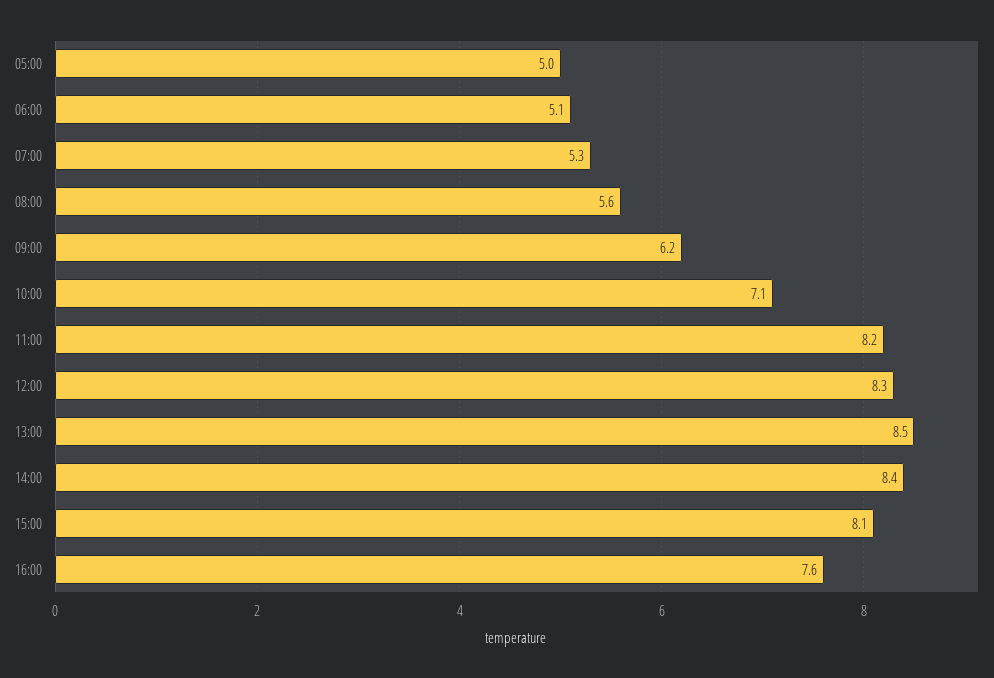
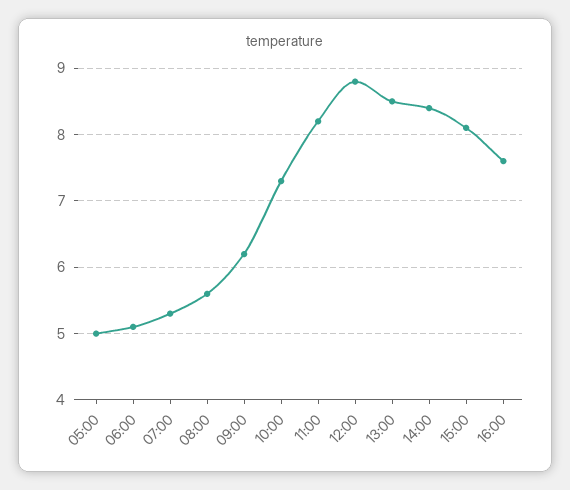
  {
    "05:00": 5,
    "06:00": 5.1,
    "07:00": 5.3,
    "08:00": 5.6,
    "09:00": 6.2,
-   "10:00": 7.1,
+   "10:00": 7.3,
    "11:00": 8.2,
-   "12:00": 8.3,
+   "12:00": 8.8,
    "13:00": 8.5,
    "14:00": 8.4,
    "15:00": 8.1,
    "16:00": 7.6
  }

